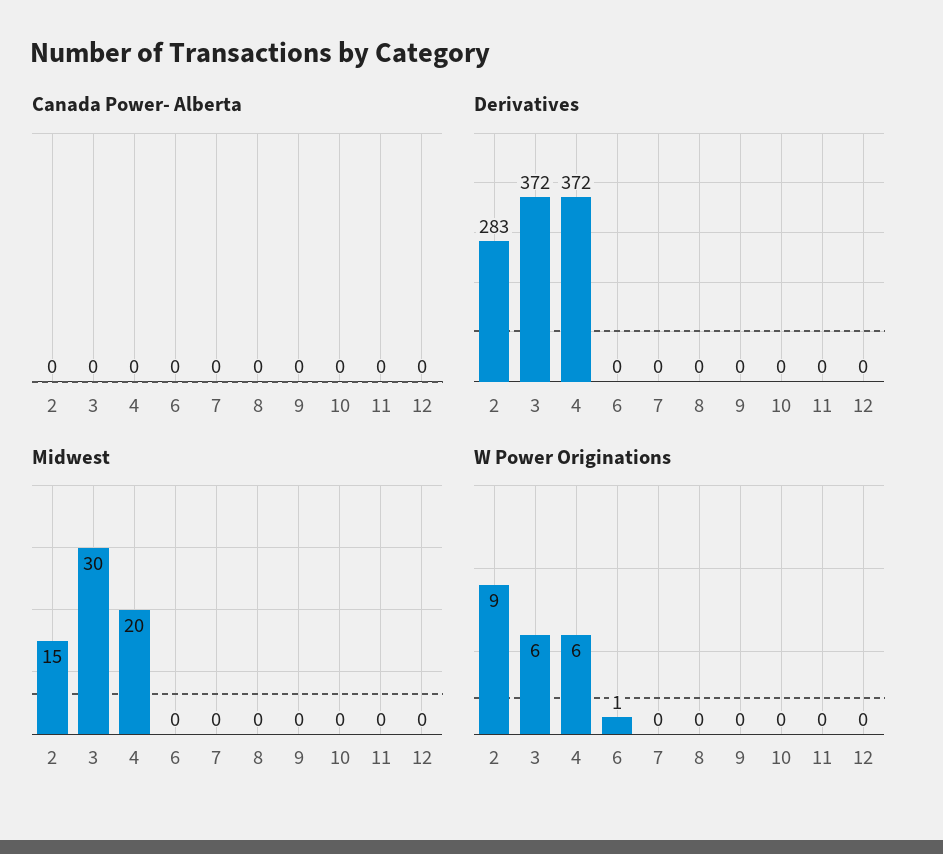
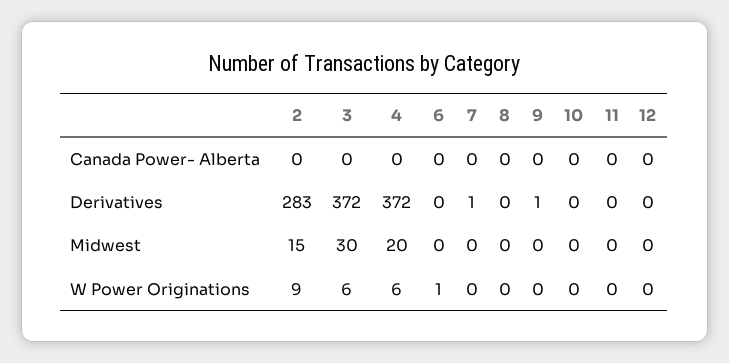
  {
    "Canada Power- Alberta": {
      "2": 0,
      "3": 0,
      "4": 0,
      "6": 0,
      "7": 0,
      "8": 0,
      "9": 0,
      "10": 0,
      "11": 0,
      "12": 0
    },
    "Derivatives": {
      "2": 283,
      "3": 372,
      "4": 372,
      "6": 0,
-     "7": 0,
+     "7": 1,
      "8": 0,
-     "9": 0,
+     "9": 1,
      "10": 0,
      "11": 0,
      "12": 0
    },
    "Midwest": {
      "2": 15,
      "3": 30,
      "4": 20,
      "6": 0,
      "7": 0,
      "8": 0,
      "9": 0,
      "10": 0,
      "11": 0,
      "12": 0
    },
    "W Power Originations": {
      "2": 9,
      "3": 6,
      "4": 6,
      "6": 1,
      "7": 0,
      "8": 0,
      "9": 0,
      "10": 0,
      "11": 0,
      "12": 0
    }
  }

